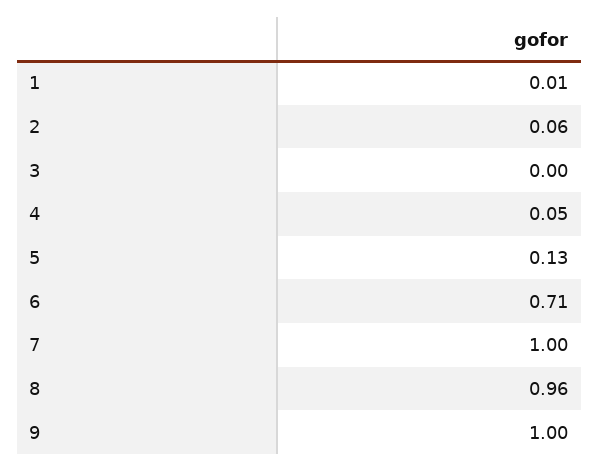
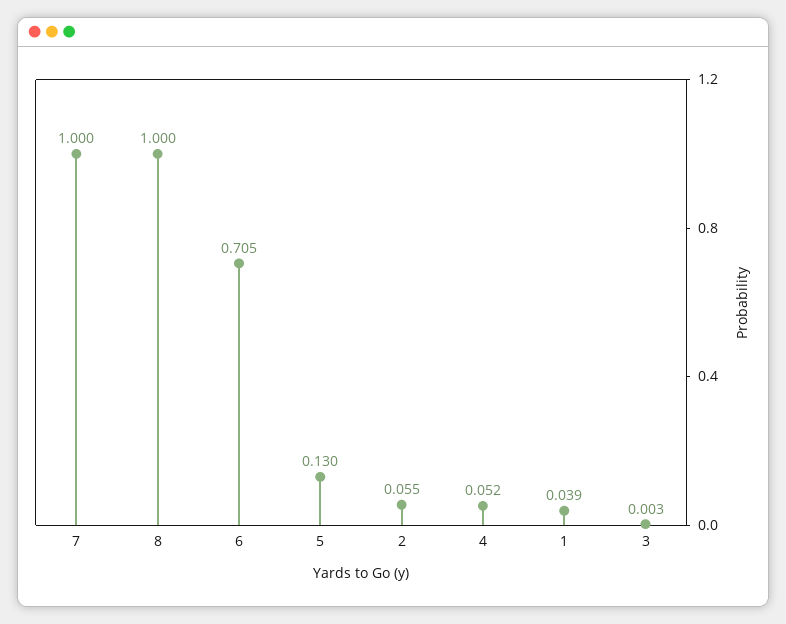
  {
-   "1": 0.01,
+   "1": 0.039,
    "2": 0.055,
    "3": 0.003,
    "4": 0.052,
    "5": 0.13,
    "6": 0.705,
    "7": 1,
-   "8": 0.96,
+   "8": 1
-   "9": 1
  }

